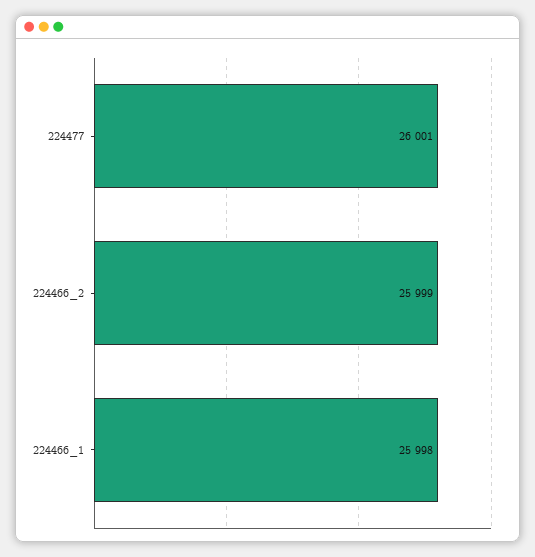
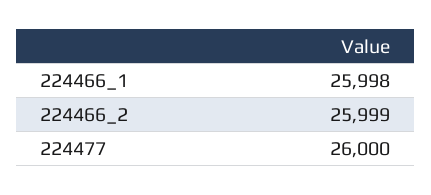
  {
-   "224477": 26001,
+   "224477": 26000,
    "224466_2": 25999,
    "224466_1": 25998
  }

